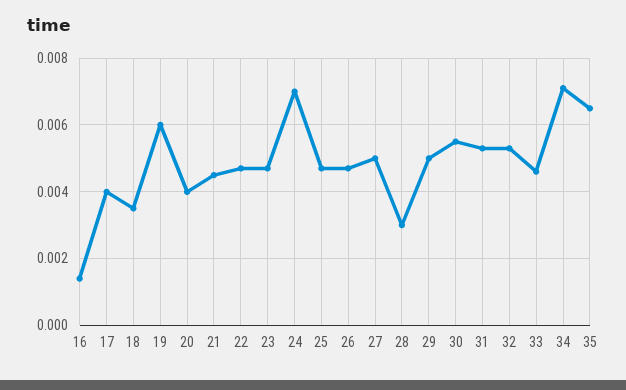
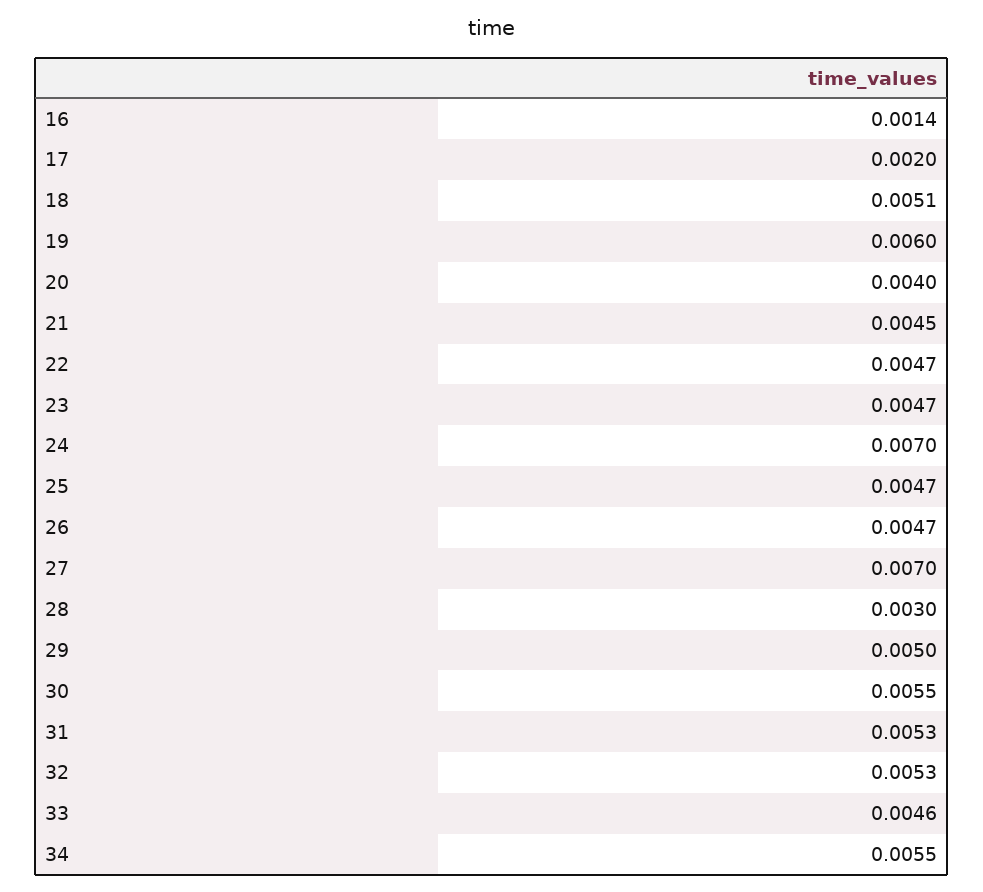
  {
    "16": 0.0014,
-   "17": 0.004,
+   "17": 0.002,
-   "18": 0.0035,
+   "18": 0.0051,
    "19": 0.006,
    "20": 0.004,
    "21": 0.0045,
    "22": 0.0047,
    "23": 0.0047,
    "24": 0.007,
    "25": 0.0047,
    "26": 0.0047,
-   "27": 0.005,
+   "27": 0.007,
    "28": 0.003,
    "29": 0.005,
    "30": 0.0055,
    "31": 0.0053,
    "32": 0.0053,
    "33": 0.0046,
-   "34": 0.007,
+   "34": 0.0055
-   "35": 0.0065
  }

